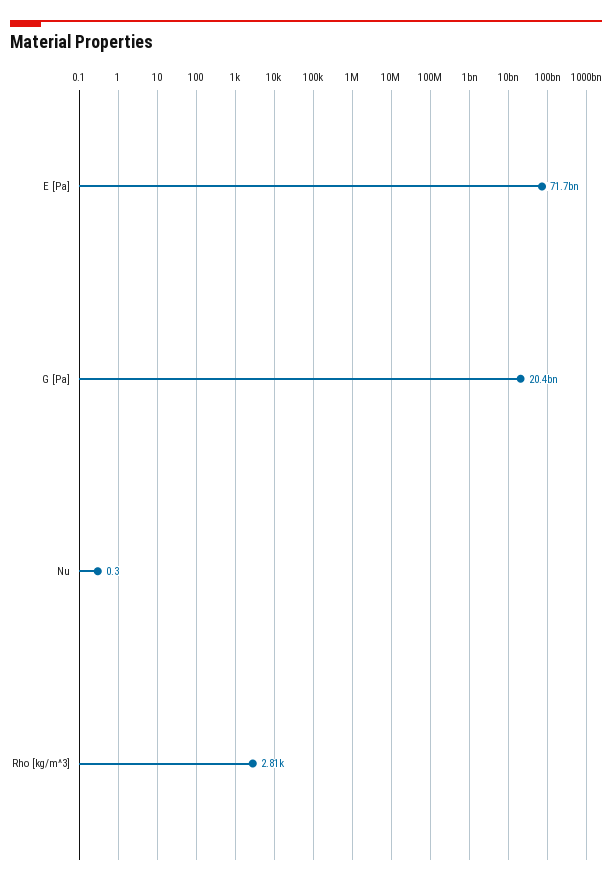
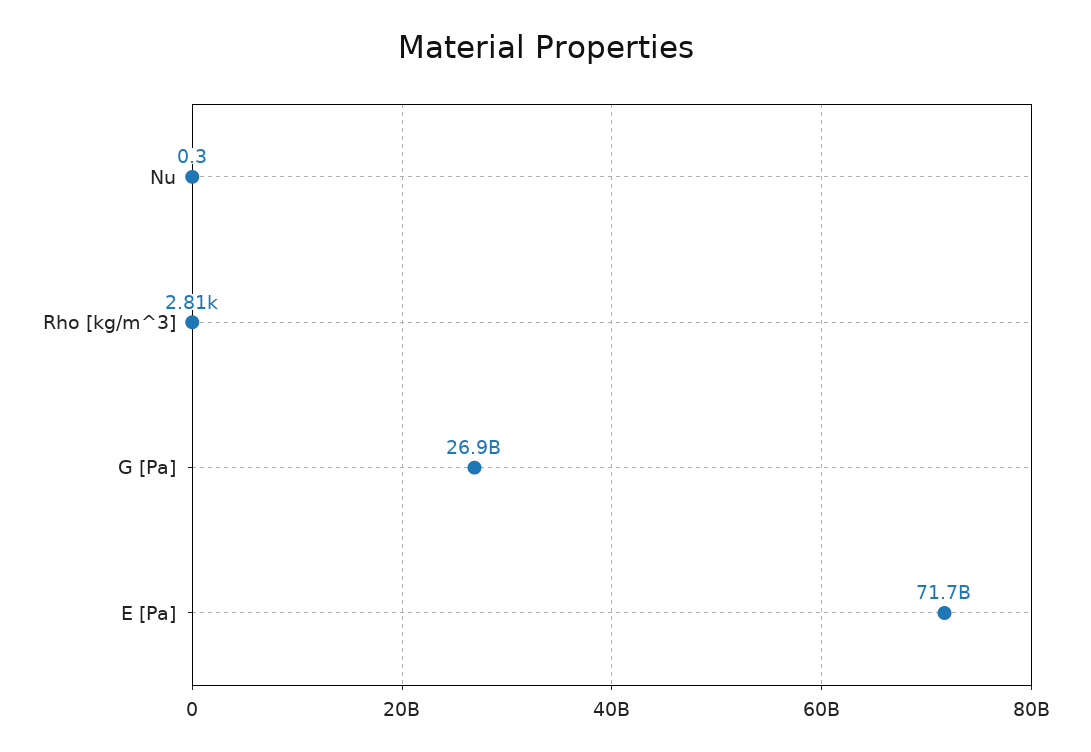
  {
    "E [Pa]": 71700000000,
-   "G [Pa]": 20400000000,
+   "G [Pa]": 26900000000,
    "Nu": 0.3,
    "Rho [kg/m^3]": 2810
  }

